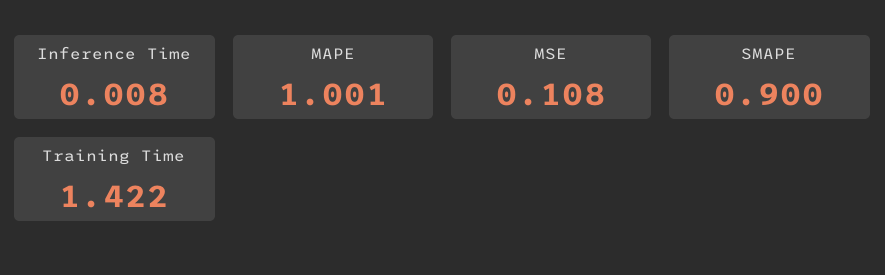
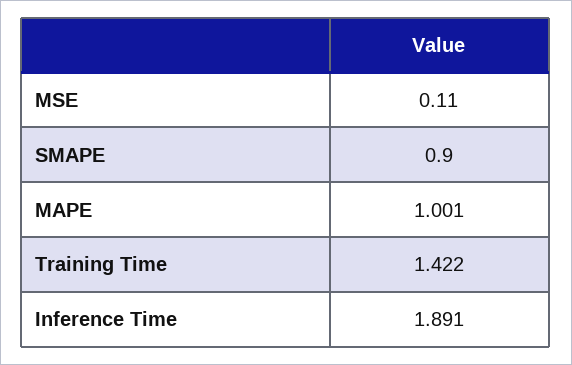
  {
-   "Inference Time": 0.008,
+   "Inference Time": 1.891,
    "MAPE": 1.001,
-   "MSE": 0.108,
+   "MSE": 0.11,
    "SMAPE": 0.9,
    "Training Time": 1.422
  }

